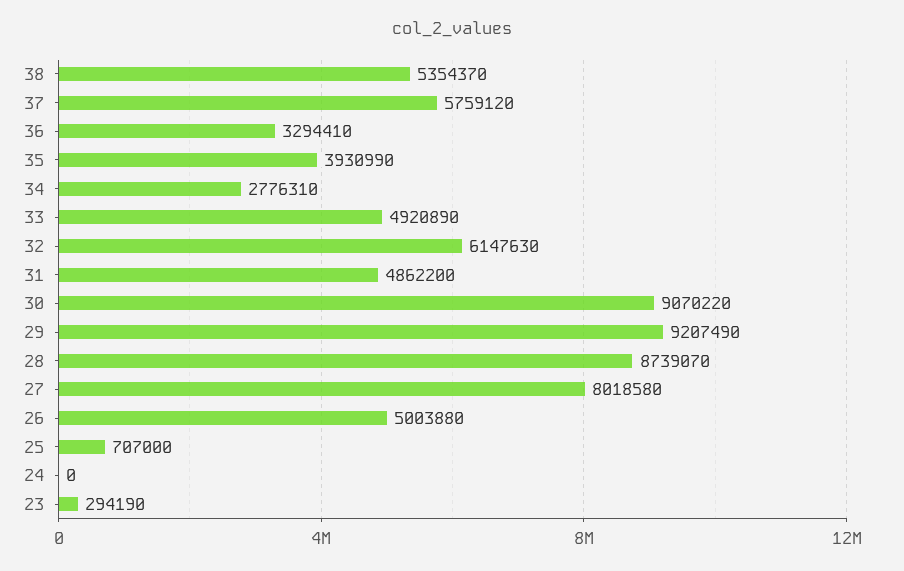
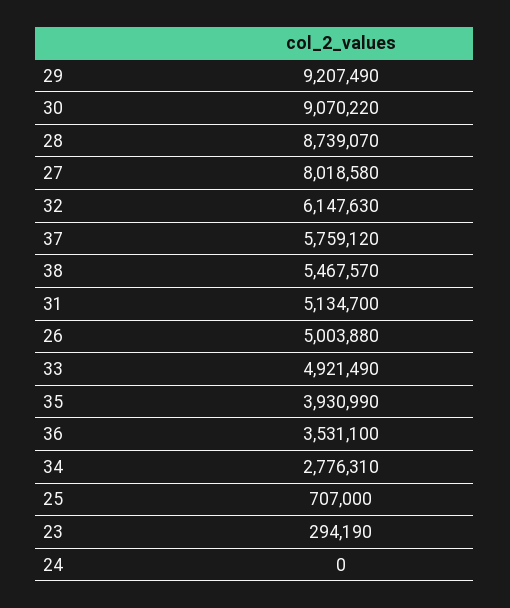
  {
-   "38": 5354370,
+   "38": 5467570,
    "37": 5759120,
-   "36": 3294410,
+   "36": 3531100,
    "35": 3930990,
    "34": 2776310,
-   "33": 4920890,
+   "33": 4921490,
    "32": 6147630,
-   "31": 4862200,
+   "31": 5134700,
    "30": 9070220,
    "29": 9207490,
    "28": 8739070,
    "27": 8018580,
    "26": 5003880,
    "25": 707000,
    "24": 0,
    "23": 294190
  }

